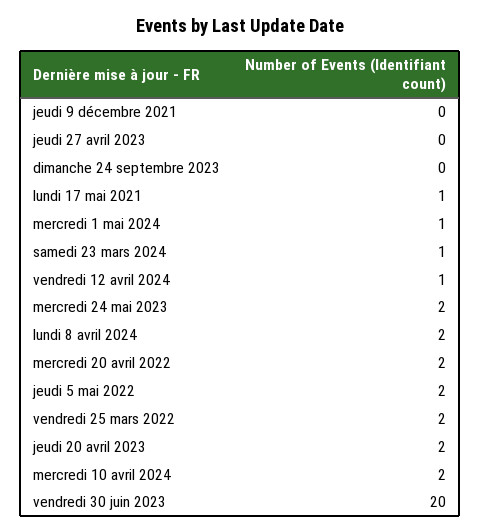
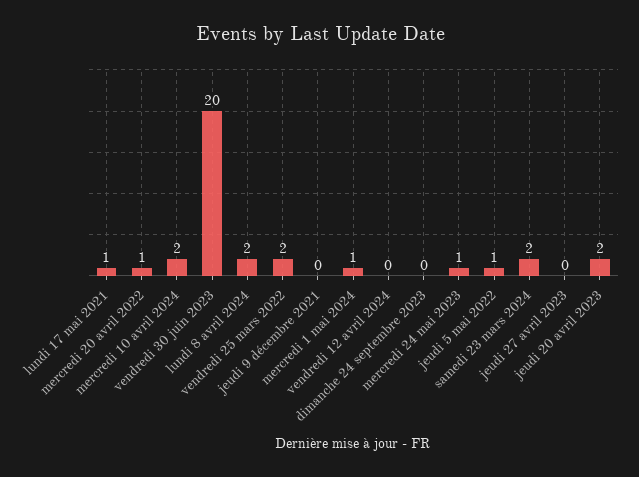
  {
    "jeudi 9 décembre 2021": 0,
    "jeudi 27 avril 2023": 0,
    "dimanche 24 septembre 2023": 0,
    "lundi 17 mai 2021": 1,
    "mercredi 1 mai 2024": 1,
-   "samedi 23 mars 2024": 1,
+   "samedi 23 mars 2024": 2,
-   "vendredi 12 avril 2024": 1,
+   "vendredi 12 avril 2024": 0,
-   "mercredi 24 mai 2023": 2,
+   "mercredi 24 mai 2023": 1,
    "lundi 8 avril 2024": 2,
-   "mercredi 20 avril 2022": 2,
+   "mercredi 20 avril 2022": 1,
-   "jeudi 5 mai 2022": 2,
+   "jeudi 5 mai 2022": 1,
    "vendredi 25 mars 2022": 2,
    "jeudi 20 avril 2023": 2,
    "mercredi 10 avril 2024": 2,
    "vendredi 30 juin 2023": 20
  }

